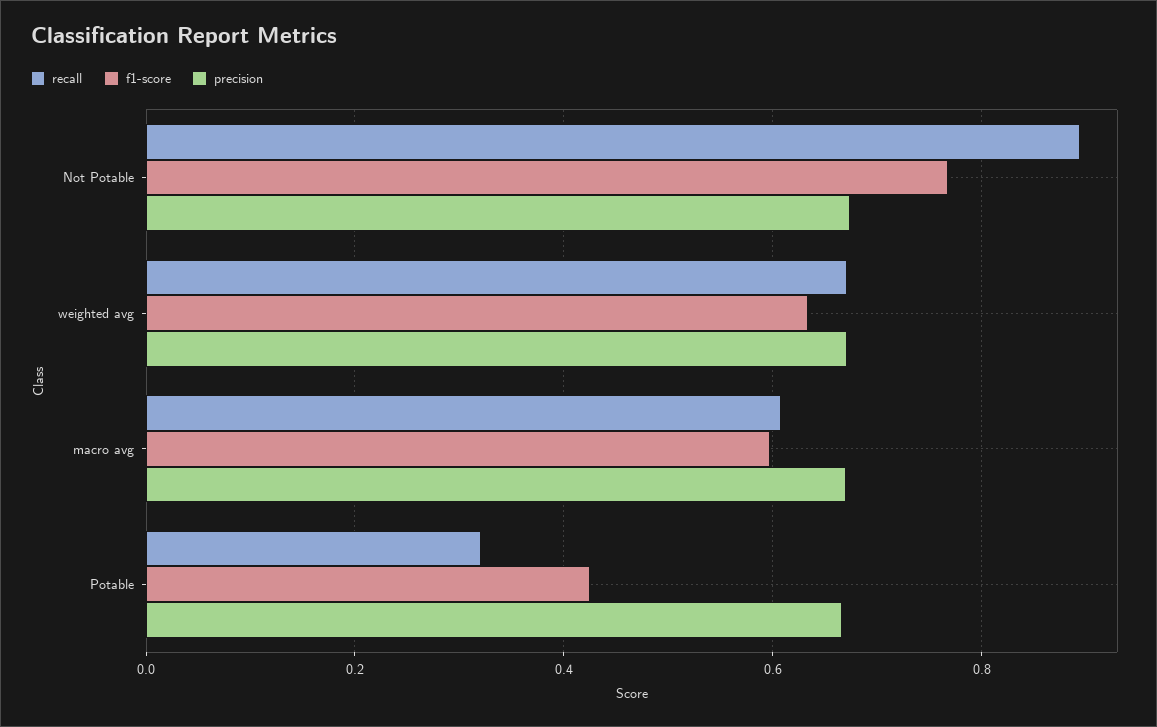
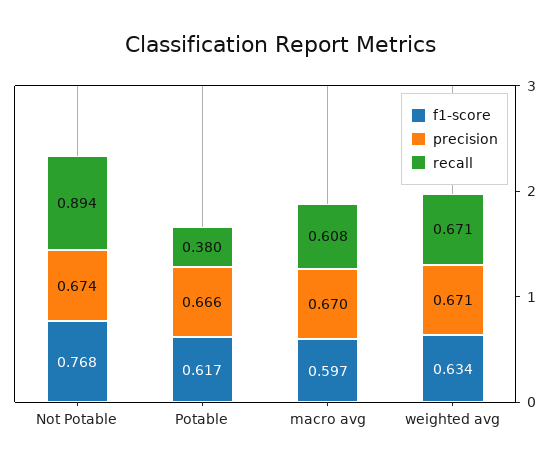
  {
    "recall": {
      "Not Potable": 0.894,
      "weighted avg": 0.671,
      "macro avg": 0.608,
-     "Potable": 0.32
+     "Potable": 0.38
    },
    "f1-score": {
      "Not Potable": 0.768,
      "weighted avg": 0.634,
      "macro avg": 0.597,
-     "Potable": 0.42
+     "Potable": 0.617
    },
    "precision": {
      "Not Potable": 0.674,
      "weighted avg": 0.671,
      "macro avg": 0.67,
      "Potable": 0.666
    }
  }

